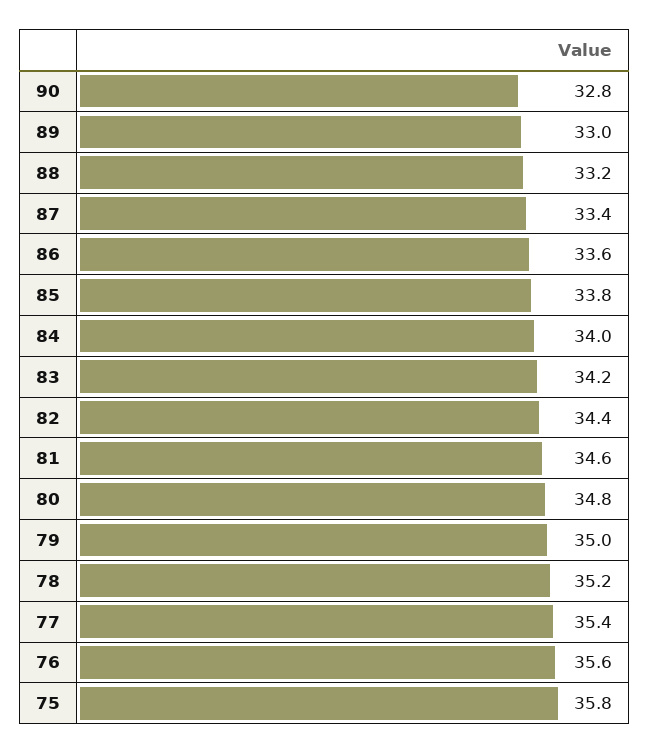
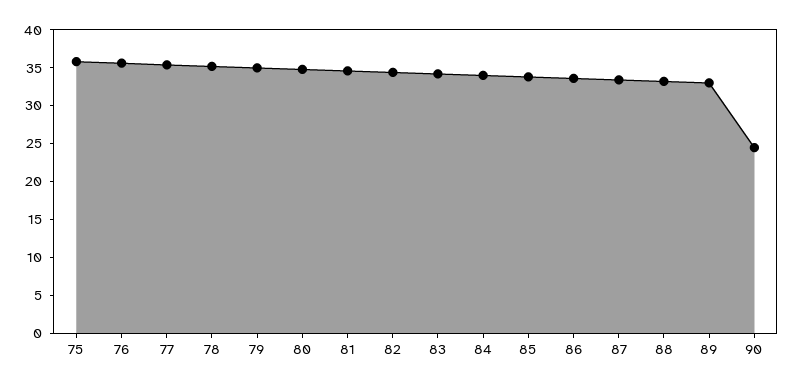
  {
-   "90": 32.8,
+   "90": 25,
    "89": 33,
    "88": 33.2,
    "87": 33.4,
    "86": 33.6,
    "85": 33.8,
    "84": 34,
    "83": 34.2,
    "82": 34.4,
    "81": 34.6,
    "80": 34.8,
    "79": 35,
    "78": 35.2,
    "77": 35.4,
    "76": 35.6,
    "75": 35.8
  }

